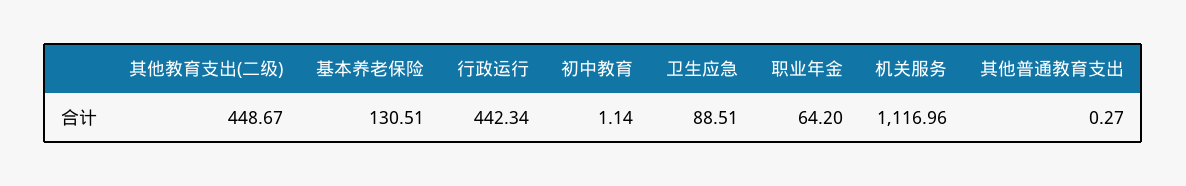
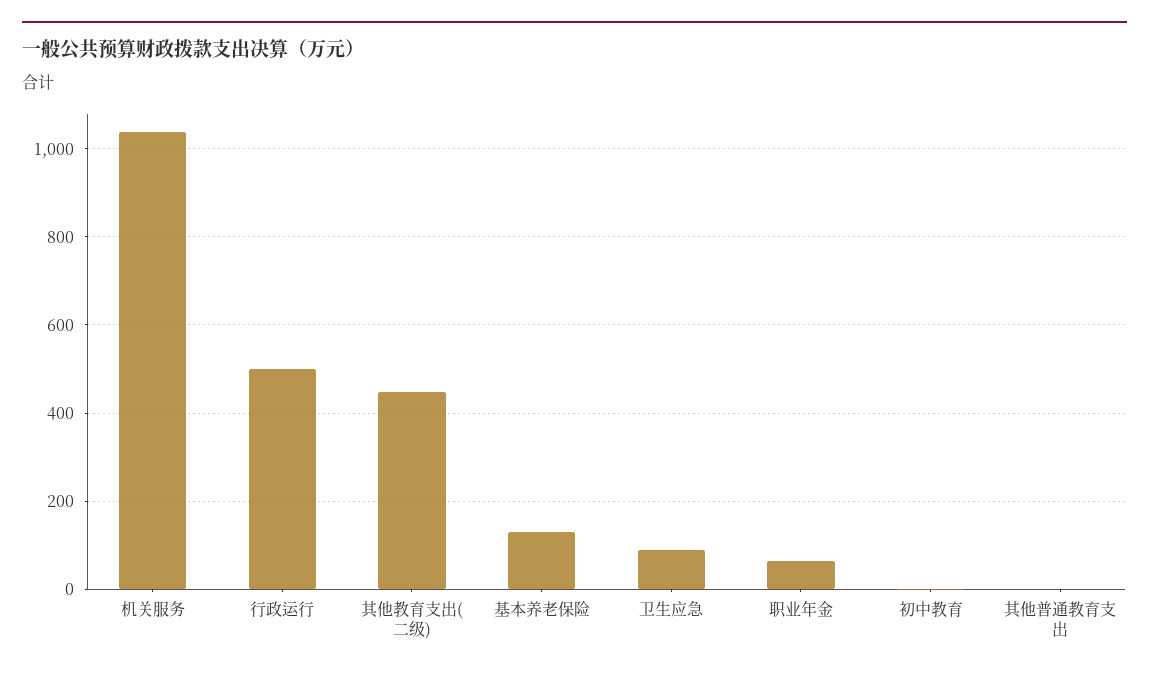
  {
    "其他教育支出(二级)": 448.67,
    "基本养老保险": 130.51,
-   "行政运行": 442.34,
+   "行政运行": 500,
    "初中教育": 1.14,
    "卫生应急": 88.51,
    "职业年金": 64.2,
-   "机关服务": 1116.96,
+   "机关服务": 1040,
    "其他普通教育支出": 0.27
  }

